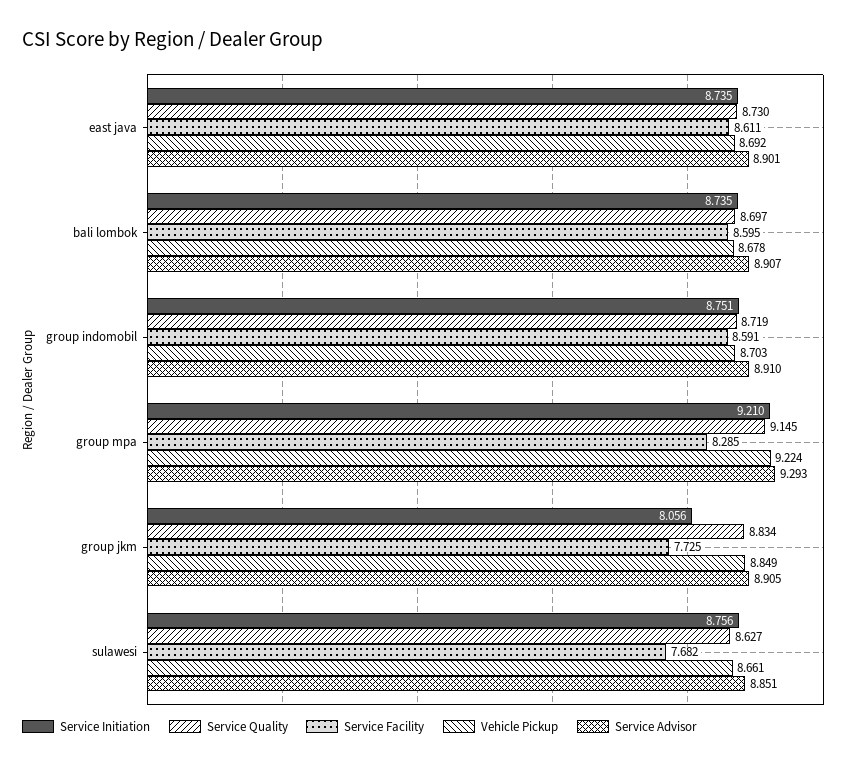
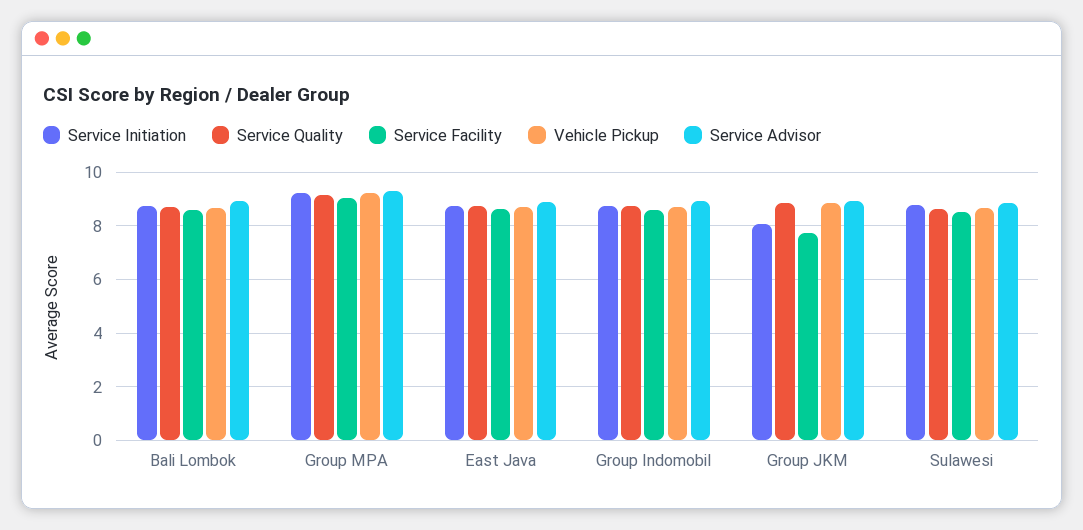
  {
    "Service Initiation": {
      "east java": 8.735,
      "bali lombok": 8.735,
      "group indomobil": 8.751,
      "group mpa": 9.21,
      "group jkm": 8.056,
      "sulawesi": 8.756
    },
    "Service Quality": {
      "east java": 8.73,
      "bali lombok": 8.697,
      "group indomobil": 8.719,
      "group mpa": 9.145,
      "group jkm": 8.834,
      "sulawesi": 8.627
    },
    "Service Facility": {
      "east java": 8.611,
      "bali lombok": 8.595,
      "group indomobil": 8.591,
-     "group mpa": 8.285,
+     "group mpa": 9,
      "group jkm": 7.725,
-     "sulawesi": 7.682
+     "sulawesi": 8.5
    },
    "Vehicle Pickup": {
      "east java": 8.692,
      "bali lombok": 8.678,
      "group indomobil": 8.703,
      "group mpa": 9.224,
      "group jkm": 8.849,
      "sulawesi": 8.661
    },
    "Service Advisor": {
      "east java": 8.901,
      "bali lombok": 8.907,
      "group indomobil": 8.91,
      "group mpa": 9.293,
      "group jkm": 8.905,
      "sulawesi": 8.851
    }
  }

